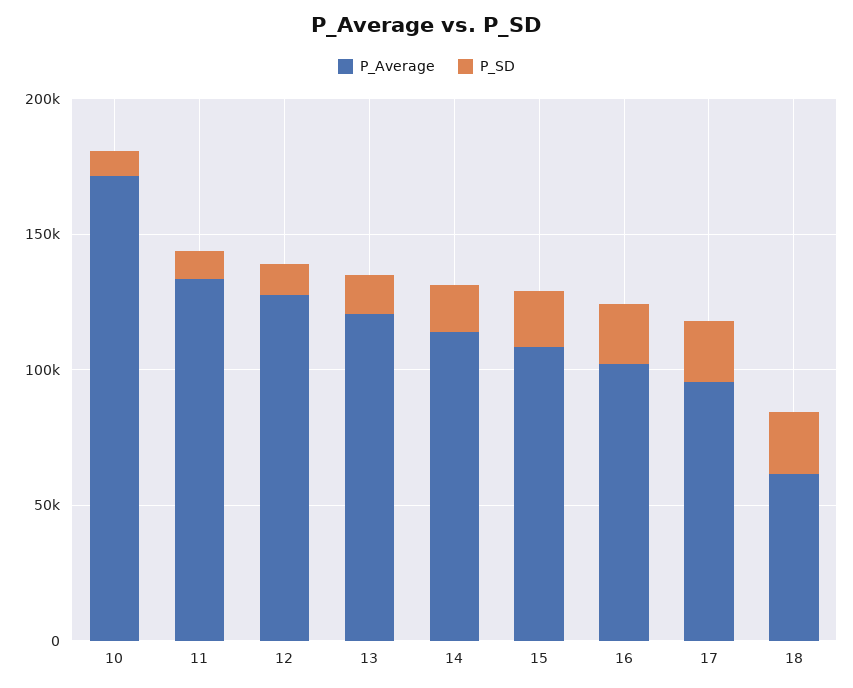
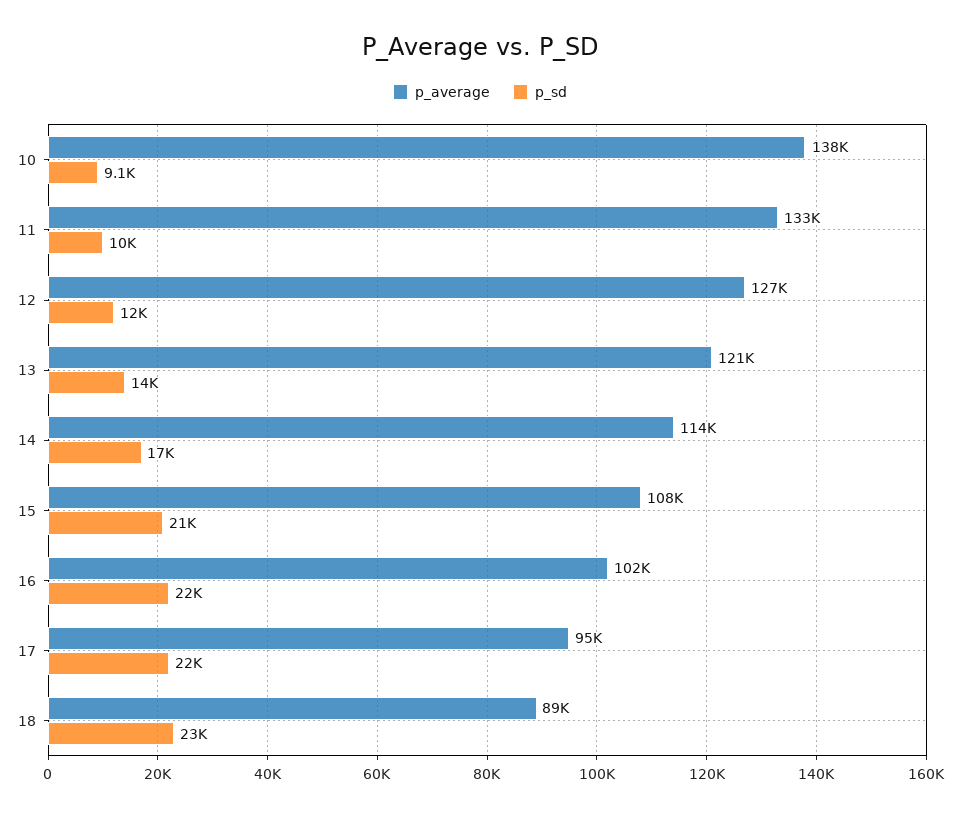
  {
    "P_Average": {
-     "10": 170000,
+     "10": 138000,
      "11": 133000,
      "12": 127000,
      "13": 121000,
      "14": 114000,
      "15": 108000,
      "16": 102000,
      "17": 95000,
-     "18": 60000
+     "18": 89000
    },
    "P_SD": {
      "10": 9100,
      "11": 10000,
      "12": 12000,
      "13": 14000,
      "14": 17000,
      "15": 21000,
      "16": 22000,
      "17": 22000,
      "18": 23000
    }
  }

